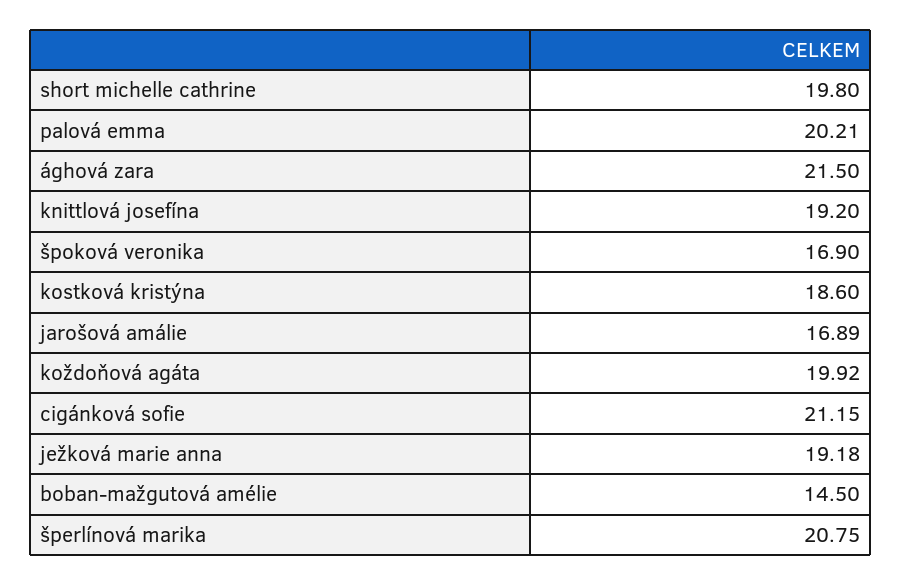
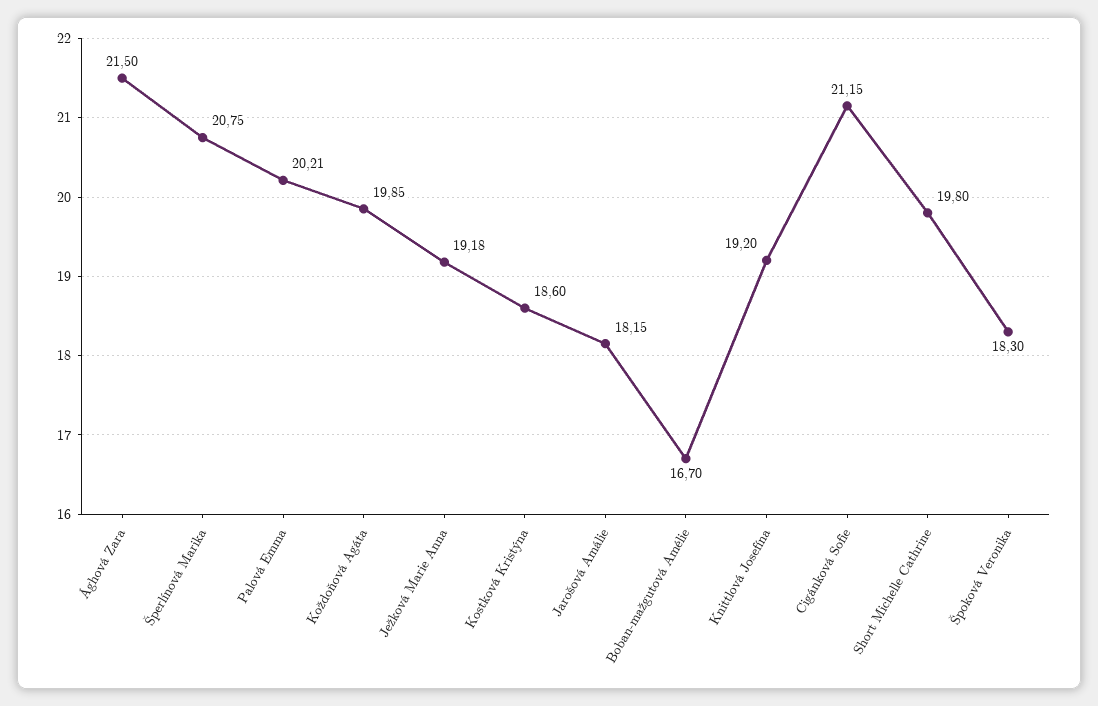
  {
    "short michelle cathrine": 19.8,
    "palová emma": 20.21,
    "ághová zara": 21.5,
    "knittlová josefína": 19.2,
-   "špoková veronika": 16.9,
+   "špoková veronika": 18.3,
    "kostková kristýna": 18.6,
-   "jarošová amálie": 16.89,
+   "jarošová amálie": 18.15,
-   "koždoňová agáta": 19.92,
+   "koždoňová agáta": 19.85,
    "cigánková sofie": 21.15,
    "ježková marie anna": 19.18,
-   "boban-mažgutová amélie": 14.5,
+   "boban-mažgutová amélie": 16.7,
    "šperlínová marika": 20.75
  }

